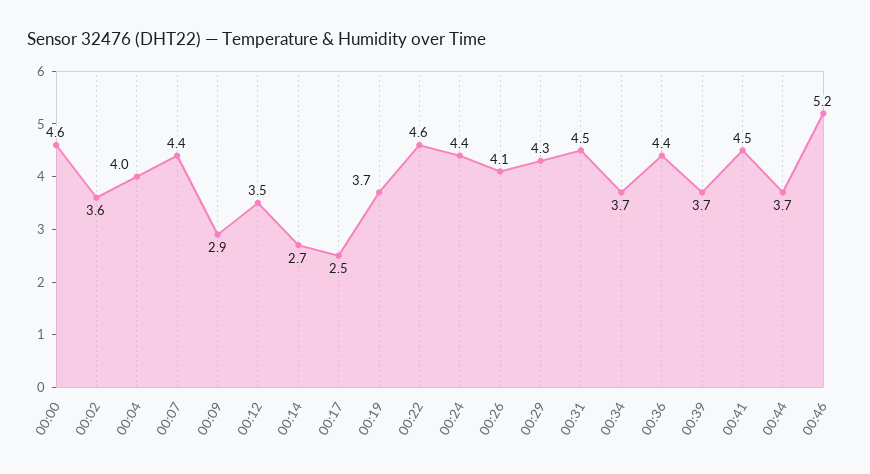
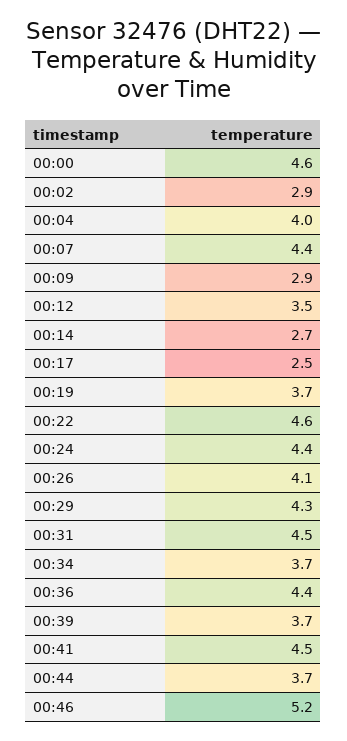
  {
    "00:00": 4.6,
-   "00:02": 3.6,
+   "00:02": 2.9,
    "00:04": 4,
    "00:07": 4.4,
    "00:09": 2.9,
    "00:12": 3.5,
    "00:14": 2.7,
    "00:17": 2.5,
    "00:19": 3.7,
    "00:22": 4.6,
    "00:24": 4.4,
    "00:26": 4.1,
    "00:29": 4.3,
    "00:31": 4.5,
    "00:34": 3.7,
    "00:36": 4.4,
    "00:39": 3.7,
    "00:41": 4.5,
    "00:44": 3.7,
    "00:46": 5.2
  }

